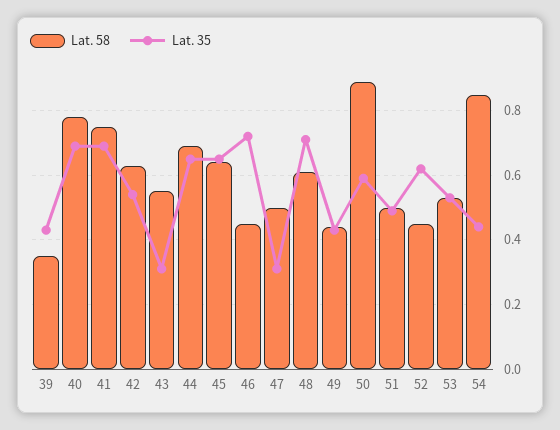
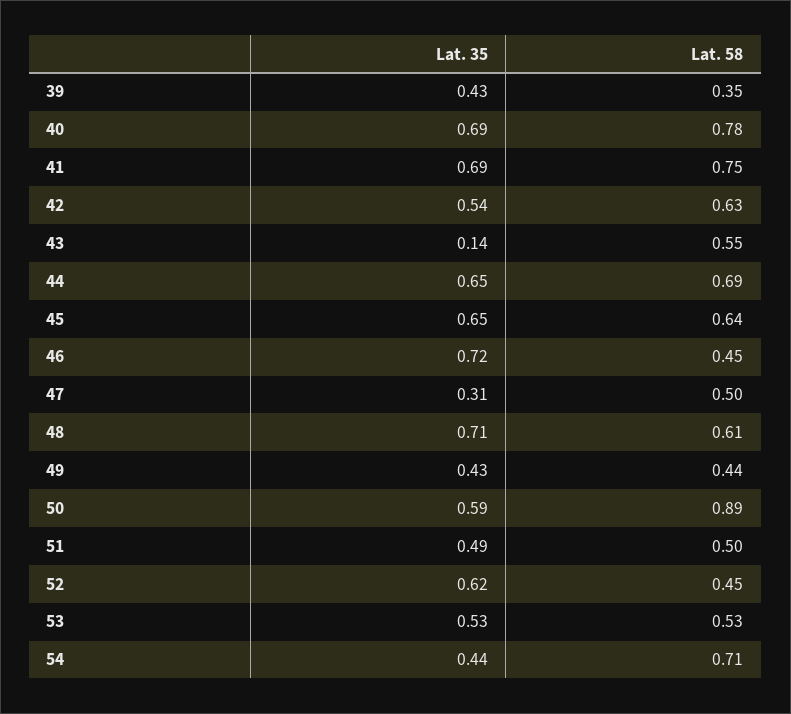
  {
    "Lat. 58": {
      "39": 0.35,
      "40": 0.78,
      "41": 0.75,
      "42": 0.63,
      "43": 0.55,
      "44": 0.69,
      "45": 0.64,
      "46": 0.45,
      "47": 0.5,
      "48": 0.61,
      "49": 0.44,
      "50": 0.89,
      "51": 0.5,
      "52": 0.45,
      "53": 0.53,
-     "54": 0.85
+     "54": 0.71
    },
    "Lat. 35": {
      "39": 0.43,
      "40": 0.69,
      "41": 0.69,
      "42": 0.54,
-     "43": 0.3,
+     "43": 0.14,
      "44": 0.65,
      "45": 0.65,
      "46": 0.72,
      "47": 0.31,
      "48": 0.71,
      "49": 0.43,
      "50": 0.59,
      "51": 0.49,
      "52": 0.62,
      "53": 0.53,
      "54": 0.44
    }
  }

